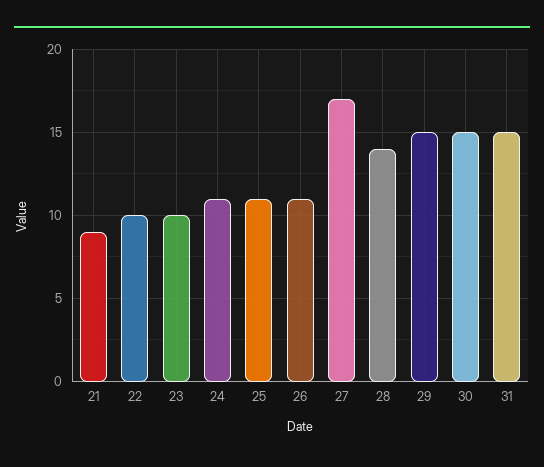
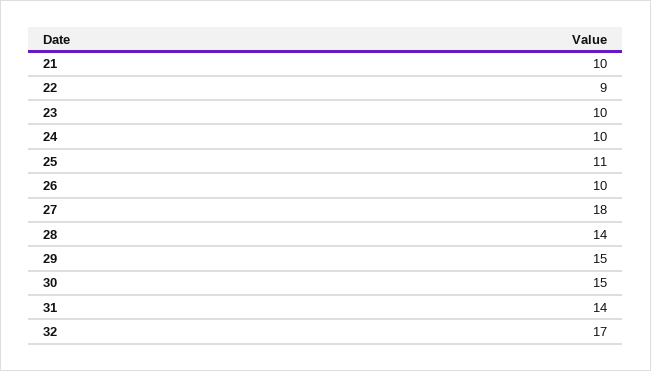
  {
-   "21": 9,
+   "21": 10,
-   "22": 10,
+   "22": 9,
    "23": 10,
-   "24": 11,
+   "24": 10,
    "25": 11,
-   "26": 11,
+   "26": 10,
-   "27": 17,
+   "27": 18,
    "28": 14,
    "29": 15,
    "30": 15,
-   "31": 15
+   "31": 14,
+   "32": 17
  }

